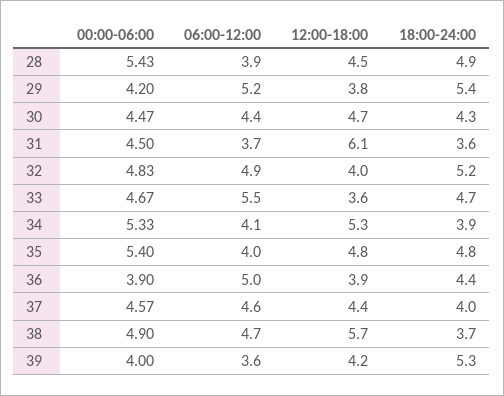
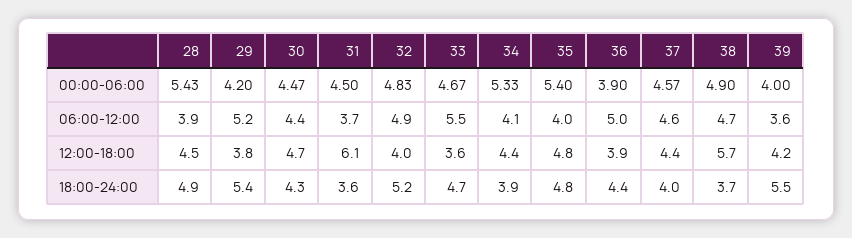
  {
    "00:00-06:00": {
      "28": 5.43,
      "29": 4.2,
      "30": 4.47,
      "31": 4.5,
      "32": 4.83,
      "33": 4.67,
      "34": 5.33,
      "35": 5.4,
      "36": 3.9,
      "37": 4.57,
      "38": 4.9,
      "39": 4
    },
    "06:00-12:00": {
      "28": 3.9,
      "29": 5.2,
      "30": 4.4,
      "31": 3.7,
      "32": 4.9,
      "33": 5.5,
      "34": 4.1,
      "35": 4,
      "36": 5,
      "37": 4.6,
      "38": 4.7,
      "39": 3.6
    },
    "12:00-18:00": {
      "28": 4.5,
      "29": 3.8,
      "30": 4.7,
      "31": 6.1,
      "32": 4,
      "33": 3.6,
-     "34": 5.3,
+     "34": 4.4,
      "35": 4.8,
      "36": 3.9,
      "37": 4.4,
      "38": 5.7,
      "39": 4.2
    },
    "18:00-24:00": {
      "28": 4.9,
      "29": 5.4,
      "30": 4.3,
      "31": 3.6,
      "32": 5.2,
      "33": 4.7,
      "34": 3.9,
      "35": 4.8,
      "36": 4.4,
      "37": 4,
      "38": 3.7,
-     "39": 5.3
+     "39": 5.5
    }
  }

